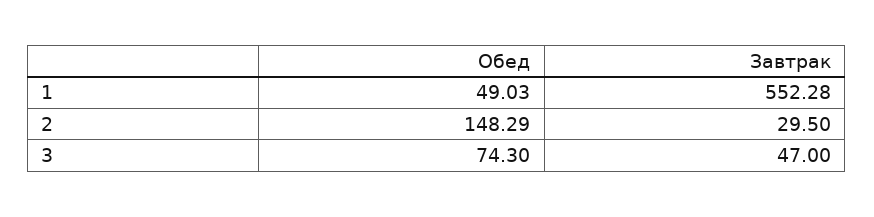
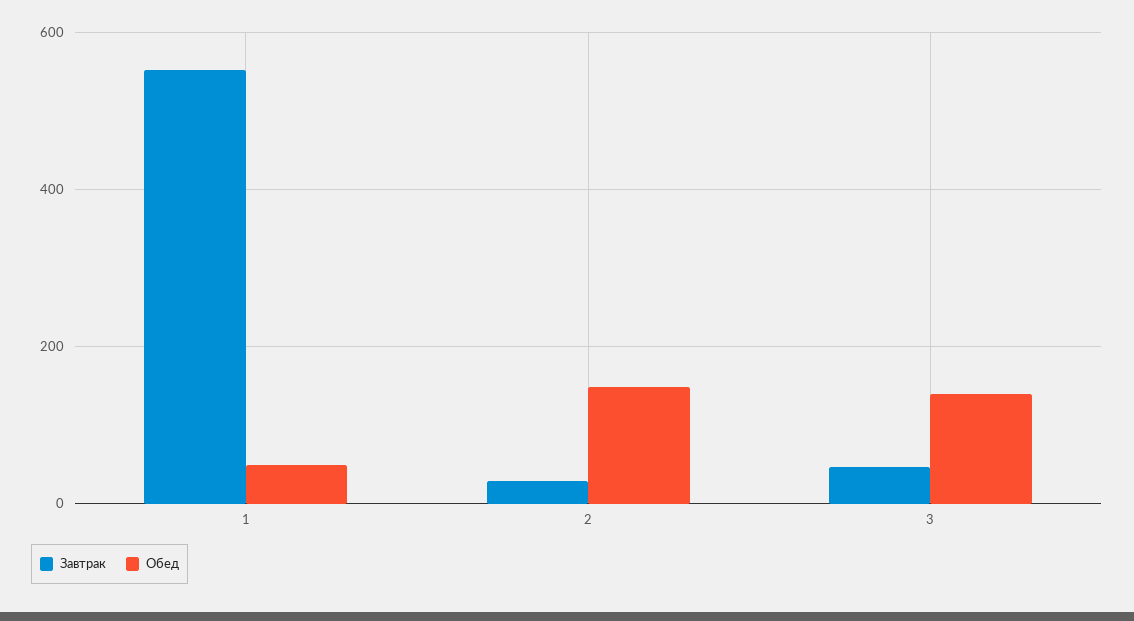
  {
    "Обед": {
      "1": 49.03,
      "2": 148.29,
-     "3": 74.3
+     "3": 140
    },
    "Завтрак": {
      "1": 552.28,
      "2": 29.5,
      "3": 47
    }
  }

